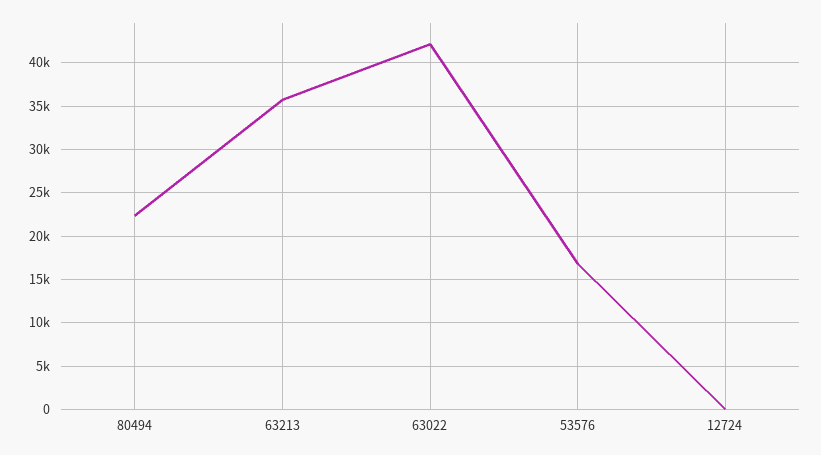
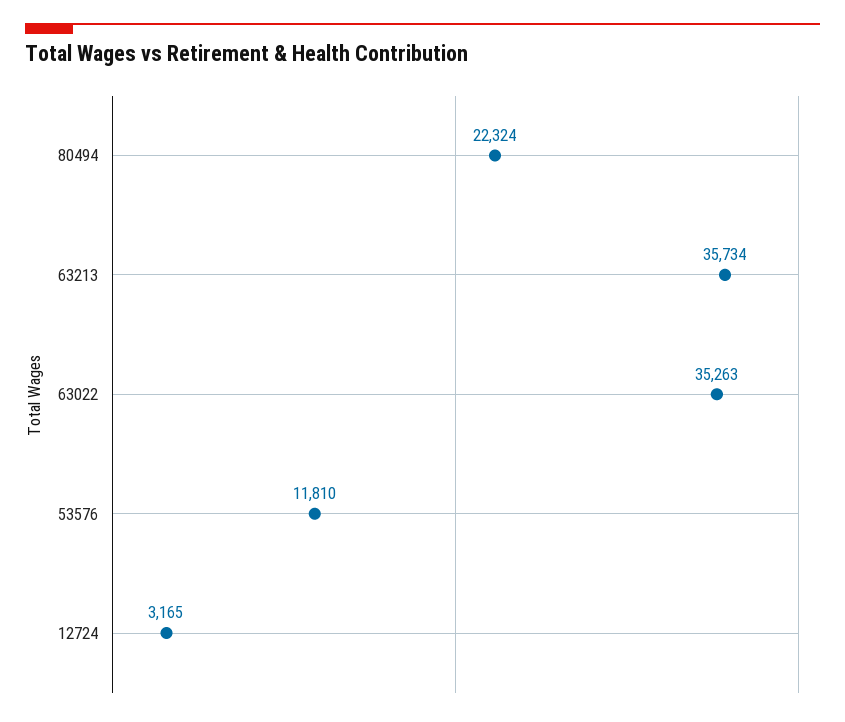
  {
    "80494": 22324,
    "63213": 35734,
-   "63022": 42000,
+   "63022": 35263,
-   "53576": 17000,
+   "53576": 11810,
-   "12724": 0
+   "12724": 3165
  }

